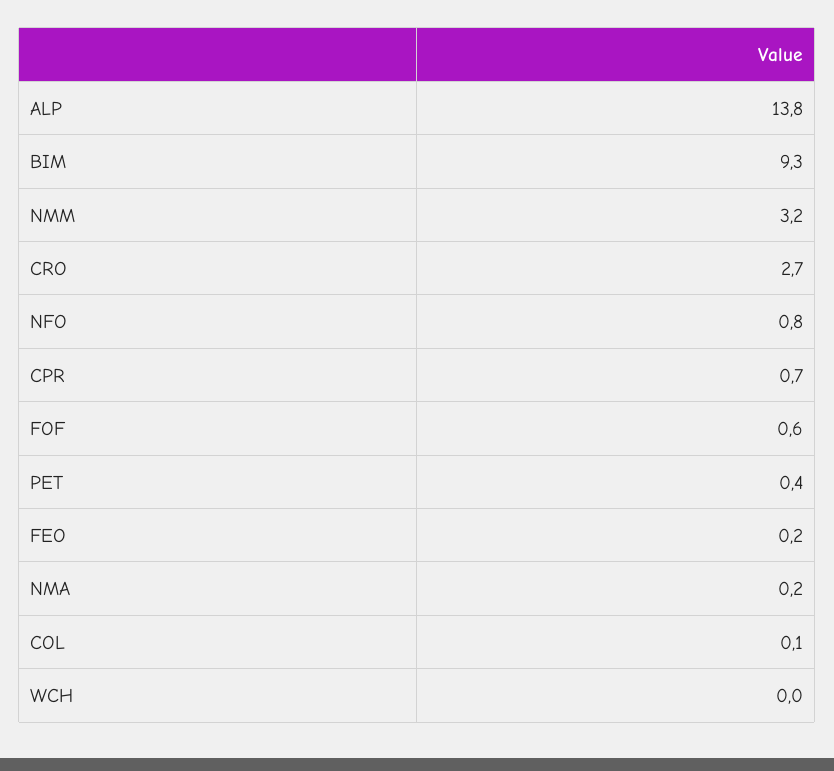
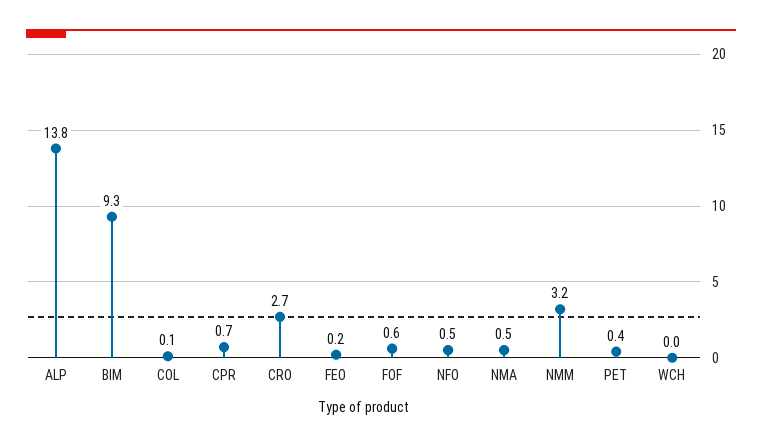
  {
    "ALP": 13.8,
    "BIM": 9.3,
    "NMM": 3.2,
    "CRO": 2.7,
-   "NFO": 0.8,
+   "NFO": 0.5,
    "CPR": 0.7,
    "FOF": 0.6,
    "PET": 0.4,
    "FEO": 0.2,
-   "NMA": 0.2,
+   "NMA": 0.5,
    "COL": 0.1,
    "WCH": 0
  }

